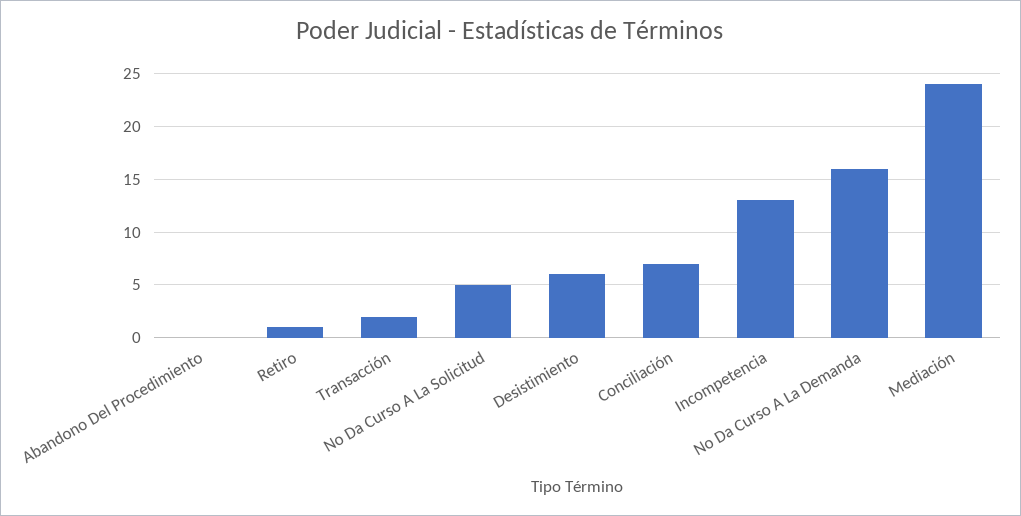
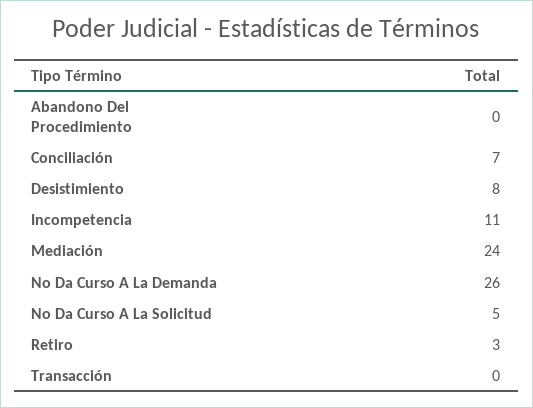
  {
    "Abandono Del Procedimiento": 0,
-   "Retiro": 1,
+   "Retiro": 3,
-   "Transacción": 2,
+   "Transacción": 0,
    "No Da Curso A La Solicitud": 5,
-   "Desistimiento": 6,
+   "Desistimiento": 8,
    "Conciliación": 7,
-   "Incompetencia": 13,
+   "Incompetencia": 11,
-   "No Da Curso A La Demanda": 16,
+   "No Da Curso A La Demanda": 26,
    "Mediación": 24
  }

